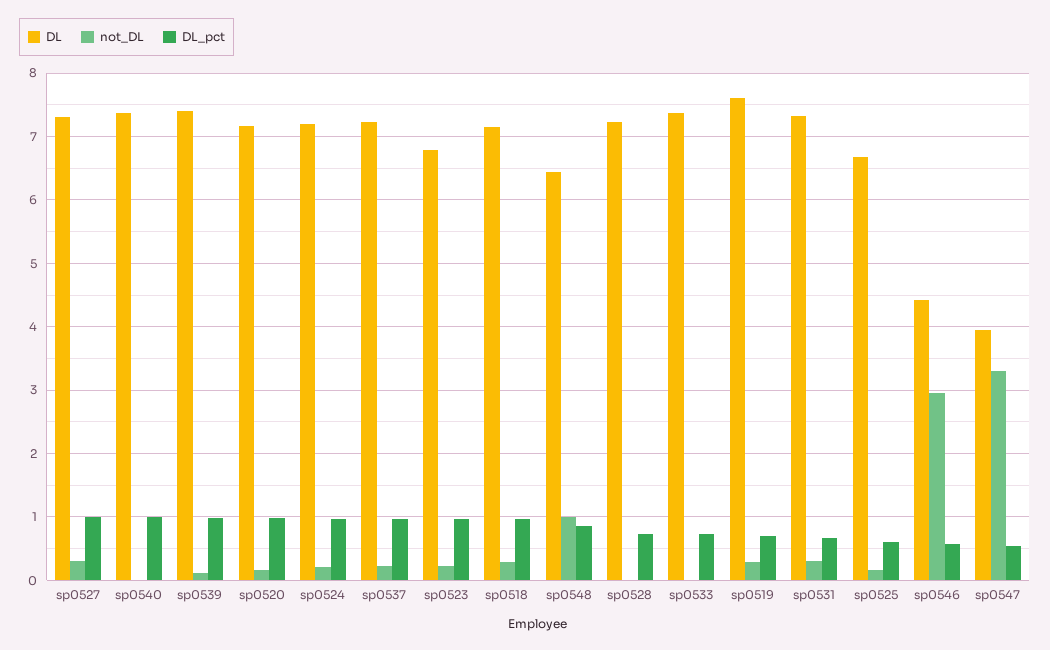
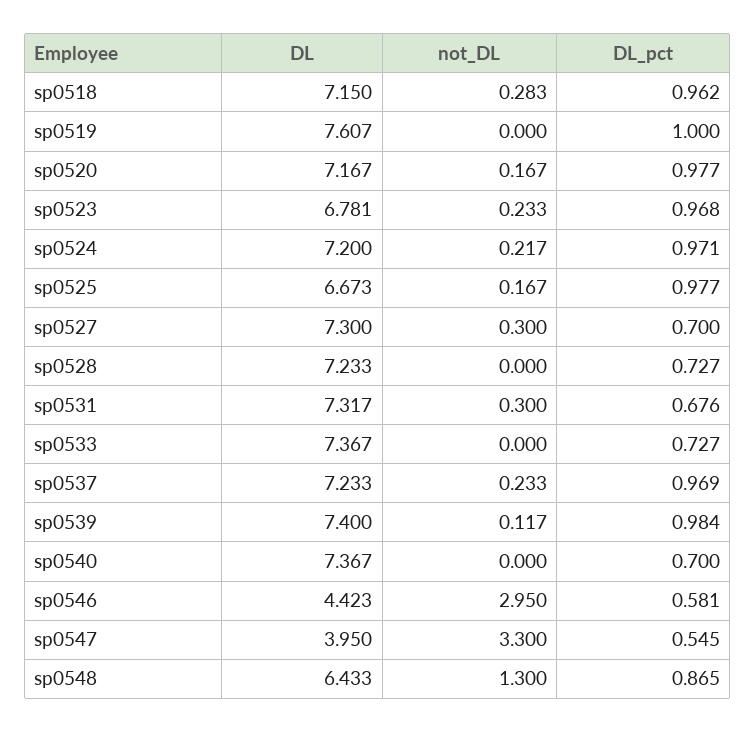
  {
    "DL": {
      "sp0527": 7.3,
      "sp0540": 7.367,
      "sp0539": 7.4,
      "sp0520": 7.167,
      "sp0524": 7.2,
      "sp0537": 7.233,
      "sp0523": 6.781,
      "sp0518": 7.15,
      "sp0548": 6.433,
      "sp0528": 7.233,
      "sp0533": 7.367,
      "sp0519": 7.607,
      "sp0531": 7.317,
      "sp0525": 6.673,
      "sp0546": 4.423,
      "sp0547": 3.95
    },
    "not_DL": {
      "sp0527": 0.3,
      "sp0540": 0,
      "sp0539": 0.117,
      "sp0520": 0.167,
      "sp0524": 0.217,
      "sp0537": 0.233,
      "sp0523": 0.233,
      "sp0518": 0.283,
-     "sp0548": 1,
+     "sp0548": 1.3,
      "sp0528": 0,
      "sp0533": 0,
-     "sp0519": 0.3,
+     "sp0519": 0,
      "sp0531": 0.3,
      "sp0525": 0.167,
      "sp0546": 2.95,
      "sp0547": 3.3
    },
    "DL_pct": {
-     "sp0527": 1,
+     "sp0527": 0.7,
-     "sp0540": 1,
+     "sp0540": 0.7,
      "sp0539": 0.984,
      "sp0520": 0.977,
      "sp0524": 0.971,
      "sp0537": 0.969,
      "sp0523": 0.968,
      "sp0518": 0.962,
      "sp0548": 0.865,
      "sp0528": 0.727,
      "sp0533": 0.727,
-     "sp0519": 0.7,
+     "sp0519": 1,
      "sp0531": 0.676,
-     "sp0525": 0.6,
+     "sp0525": 0.977,
      "sp0546": 0.581,
      "sp0547": 0.545
    }
  }

